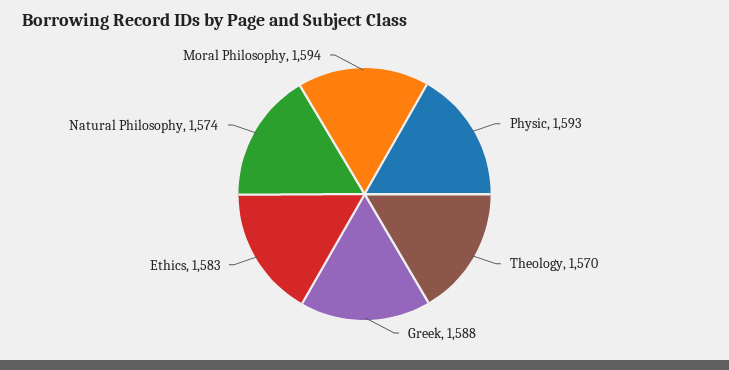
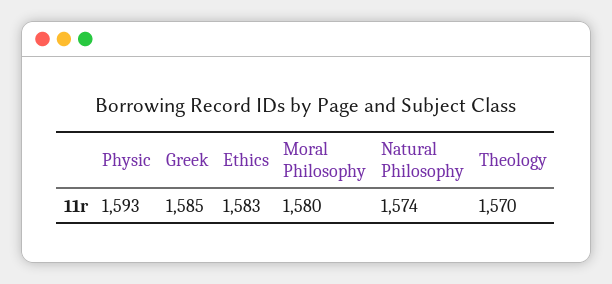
  {
    "Physic": 1593,
    "Theology": 1570,
-   "Greek": 1588,
+   "Greek": 1585,
    "Ethics": 1583,
    "Natural Philosophy": 1574,
-   "Moral Philosophy": 1594
+   "Moral Philosophy": 1580
  }

